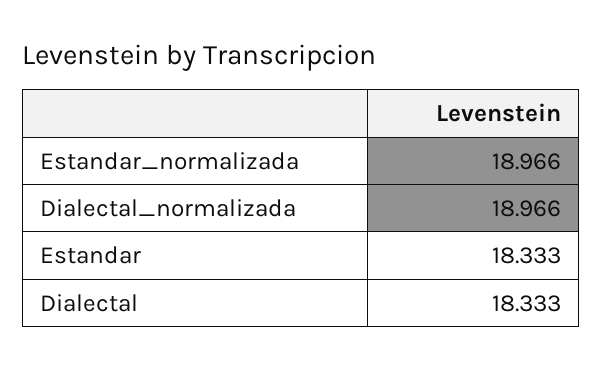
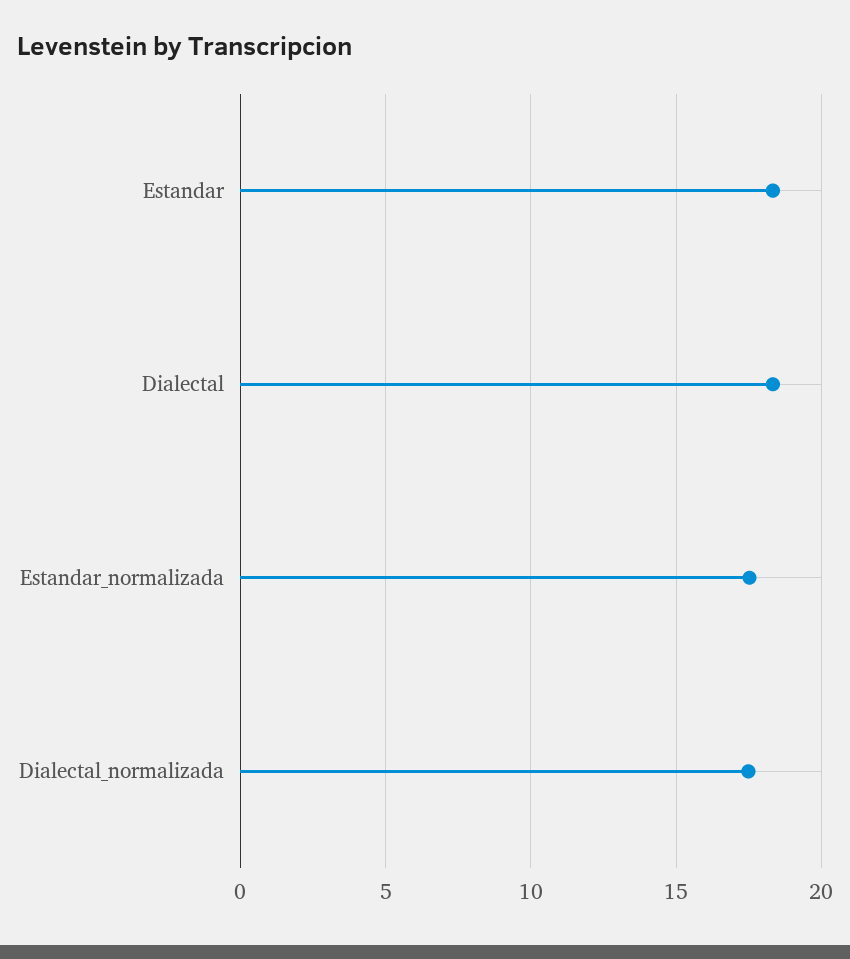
  {
-   "Estandar_normalizada": 18.966,
+   "Estandar_normalizada": 17.5,
-   "Dialectal_normalizada": 18.966,
+   "Dialectal_normalizada": 17.5,
    "Estandar": 18.333,
    "Dialectal": 18.333
  }

